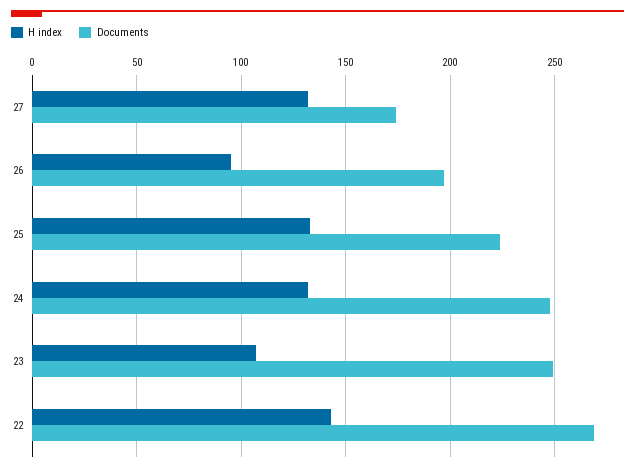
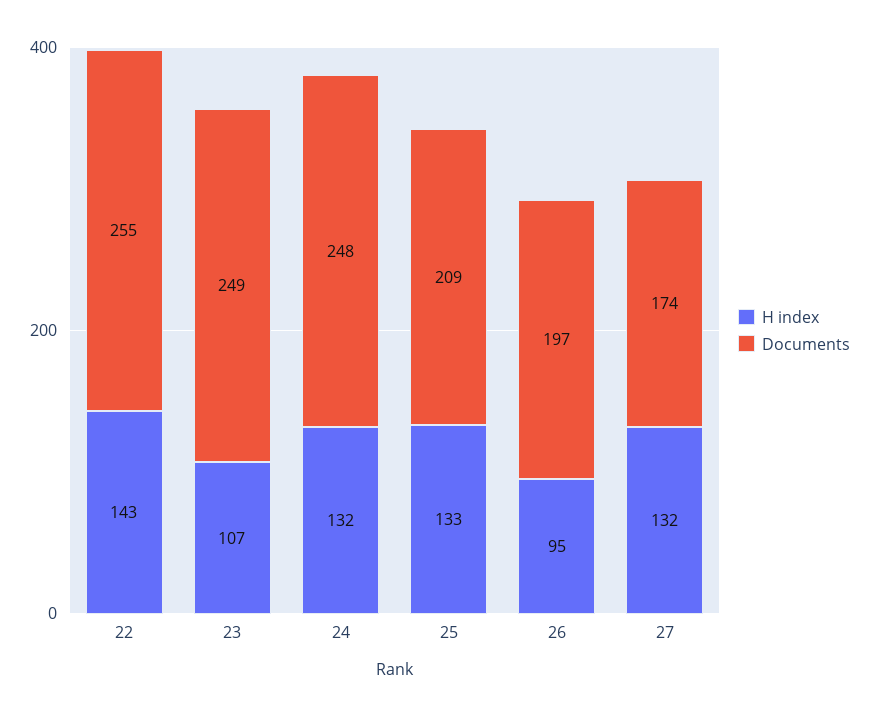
  {
    "H index": {
      "27": 132,
      "26": 95,
      "25": 133,
      "24": 132,
      "23": 107,
      "22": 143
    },
    "Documents": {
      "27": 174,
      "26": 197,
-     "25": 225,
+     "25": 209,
      "24": 248,
      "23": 249,
-     "22": 270
+     "22": 255
    }
  }

